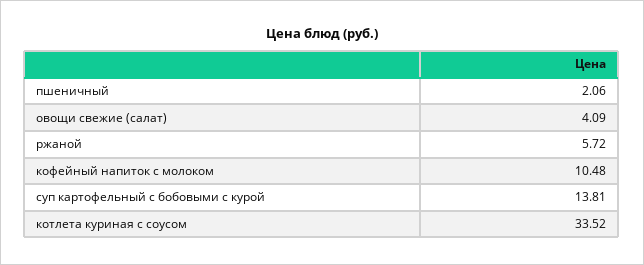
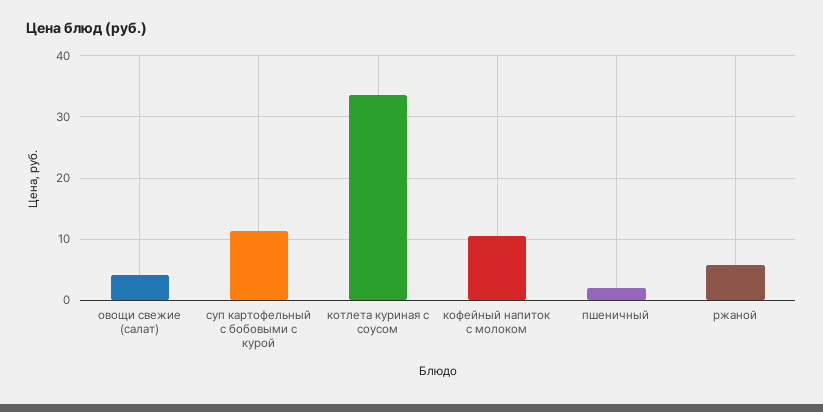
  {
    "пшеничный": 2.06,
    "овощи свежие (салат)": 4.09,
    "ржаной": 5.72,
    "кофейный напиток с молоком": 10.48,
-   "суп картофельный с бобовыми с курой": 13.81,
+   "суп картофельный с бобовыми с курой": 11,
    "котлета куриная с соусом": 33.52
  }

